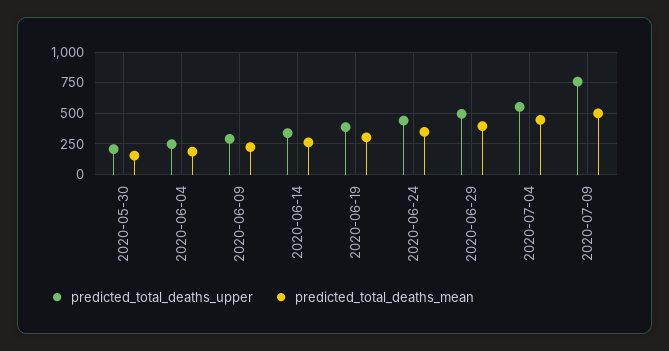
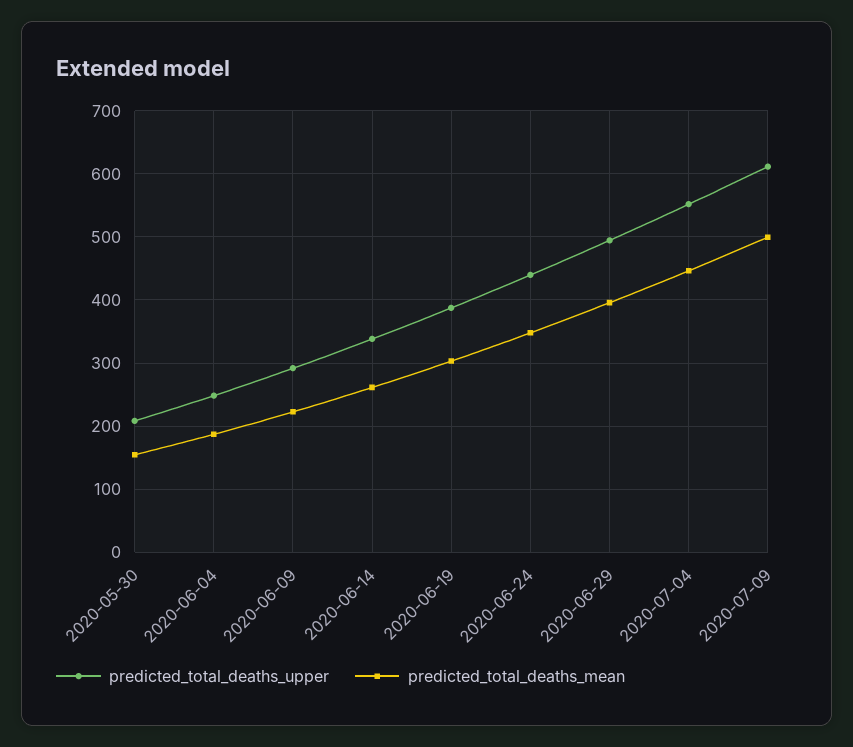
  {
    "predicted_total_deaths_upper": {
      "2020-05-30": 210,
      "2020-06-04": 250,
      "2020-06-09": 290,
      "2020-06-14": 340,
      "2020-06-19": 390,
      "2020-06-24": 440,
      "2020-06-29": 490,
      "2020-07-04": 550,
-     "2020-07-09": 750
+     "2020-07-09": 610
    },
    "predicted_total_deaths_mean": {
      "2020-05-30": 150,
      "2020-06-04": 190,
      "2020-06-09": 220,
      "2020-06-14": 260,
      "2020-06-19": 300,
      "2020-06-24": 350,
      "2020-06-29": 400,
      "2020-07-04": 450,
      "2020-07-09": 500
    }
  }

